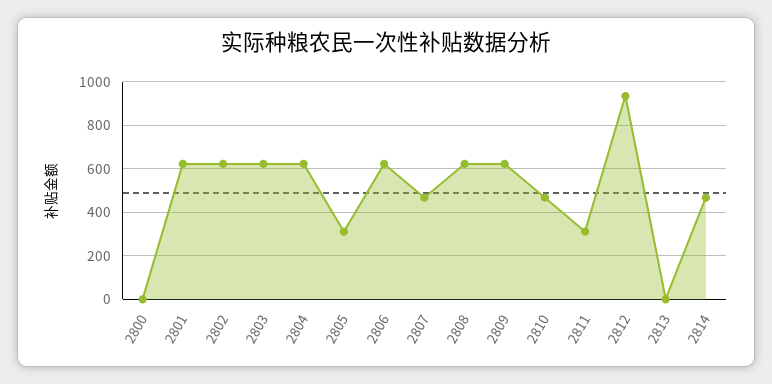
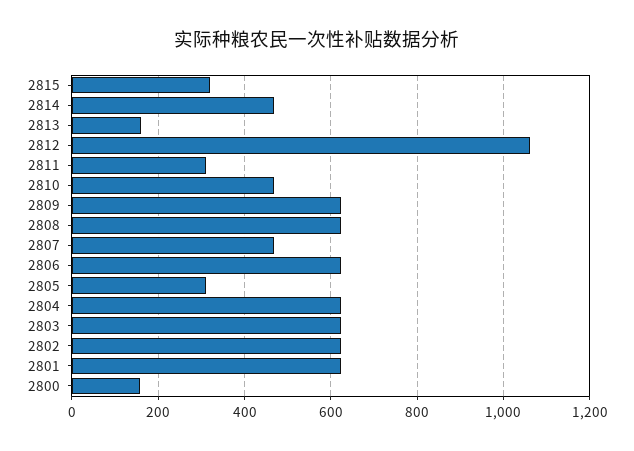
  {
-   "2800": 0,
+   "2800": 160,
    "2801": 620,
    "2802": 620,
    "2803": 620,
    "2804": 620,
    "2805": 320,
    "2806": 620,
    "2807": 460,
    "2808": 620,
    "2809": 620,
    "2810": 460,
    "2811": 320,
-   "2812": 950,
+   "2812": 1060,
-   "2813": 0,
+   "2813": 160,
-   "2814": 460
+   "2814": 460,
+   "2815": 320
  }

